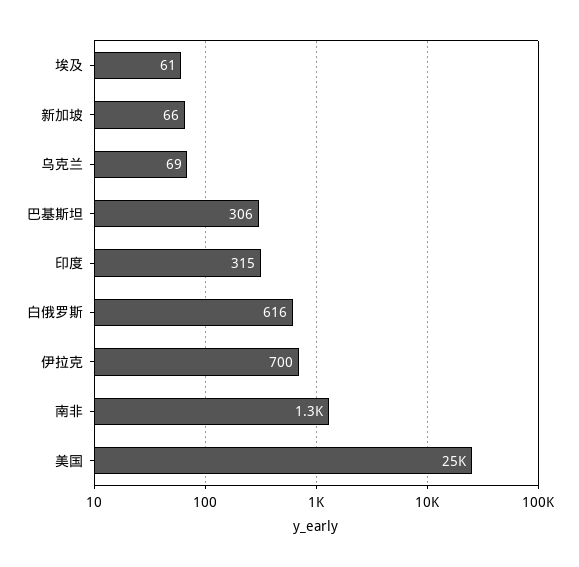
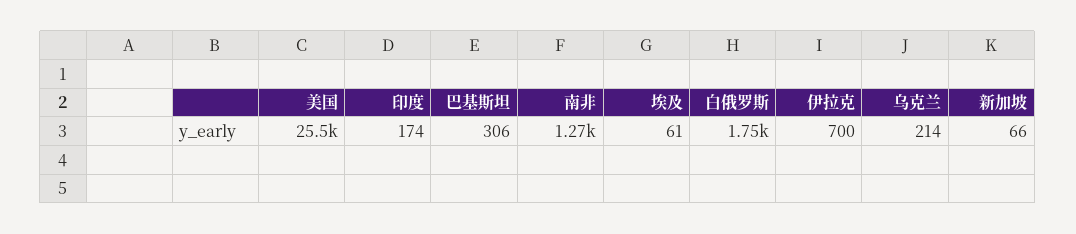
  {
    "埃及": 61,
    "新加坡": 66,
-   "乌克兰": 69,
+   "乌克兰": 214,
    "巴基斯坦": 306,
-   "印度": 315,
+   "印度": 174,
-   "白俄罗斯": 616,
+   "白俄罗斯": 1750,
    "伊拉克": 700,
    "南非": 1270,
    "美国": 25500
  }

